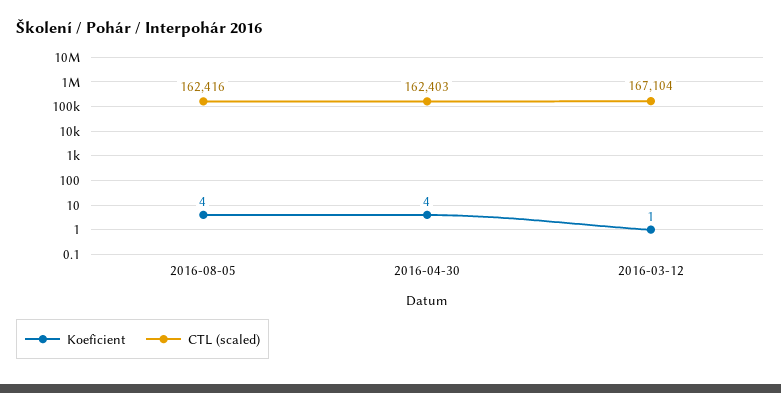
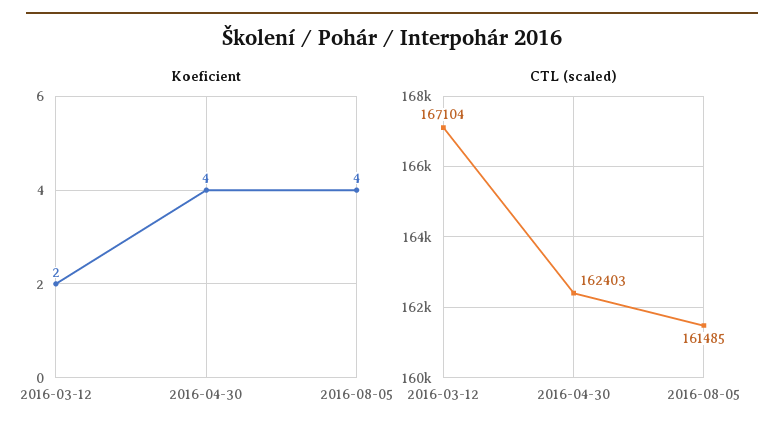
  {
    "Koeficient": {
      "2016-08-05": 4,
      "2016-04-30": 4,
-     "2016-03-12": 1
+     "2016-03-12": 2
    },
    "CTL (scaled)": {
-     "2016-08-05": 162416,
+     "2016-08-05": 161485,
      "2016-04-30": 162403,
      "2016-03-12": 167104
    }
  }

